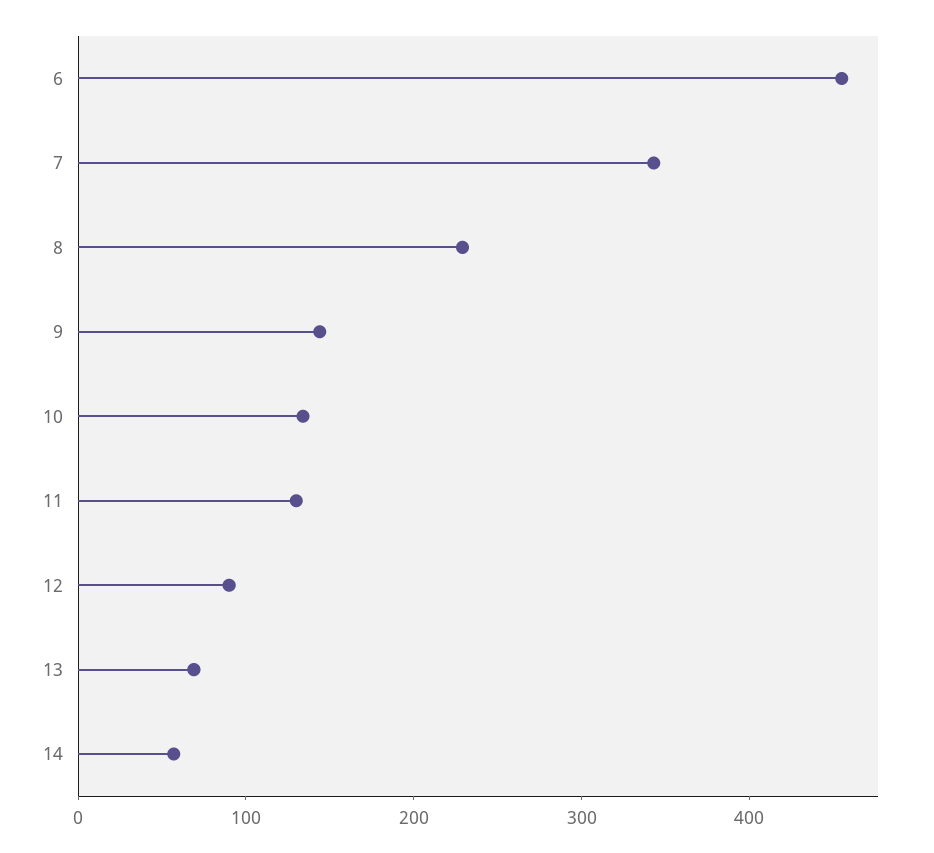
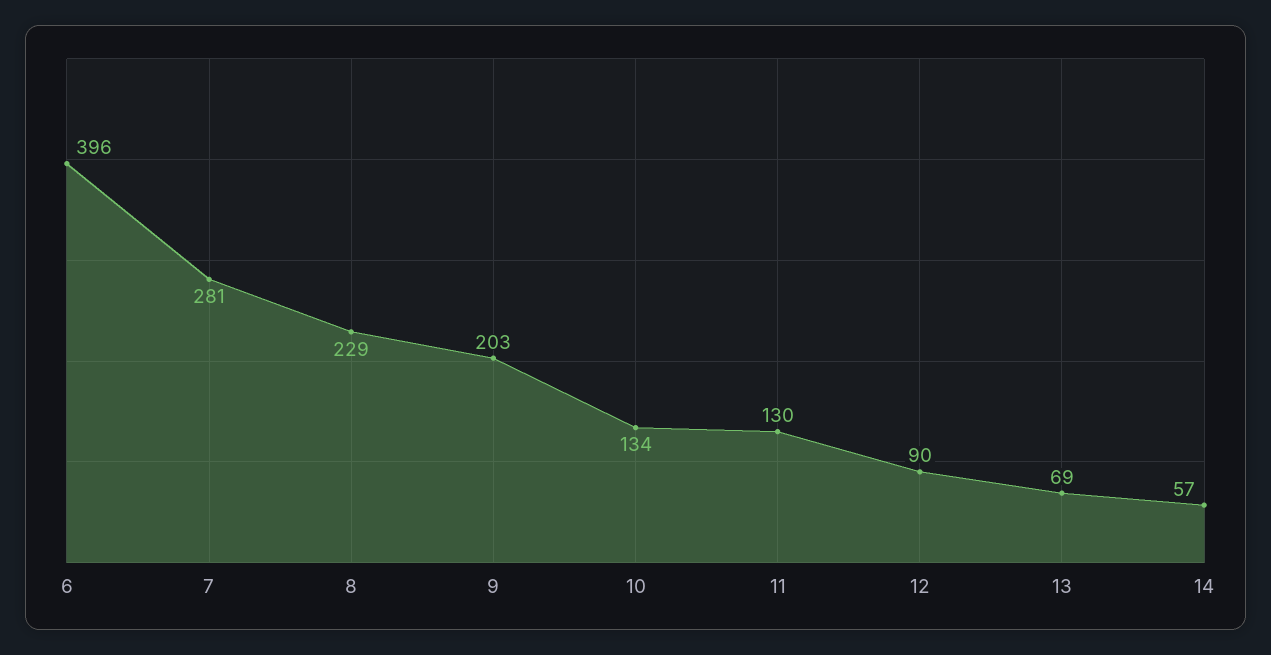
  {
-   "6": 460,
+   "6": 396,
-   "7": 340,
+   "7": 281,
    "8": 229,
-   "9": 140,
+   "9": 203,
    "10": 134,
    "11": 130,
    "12": 90,
    "13": 69,
    "14": 57
  }

